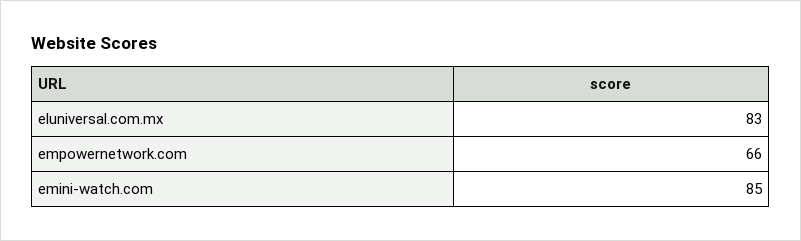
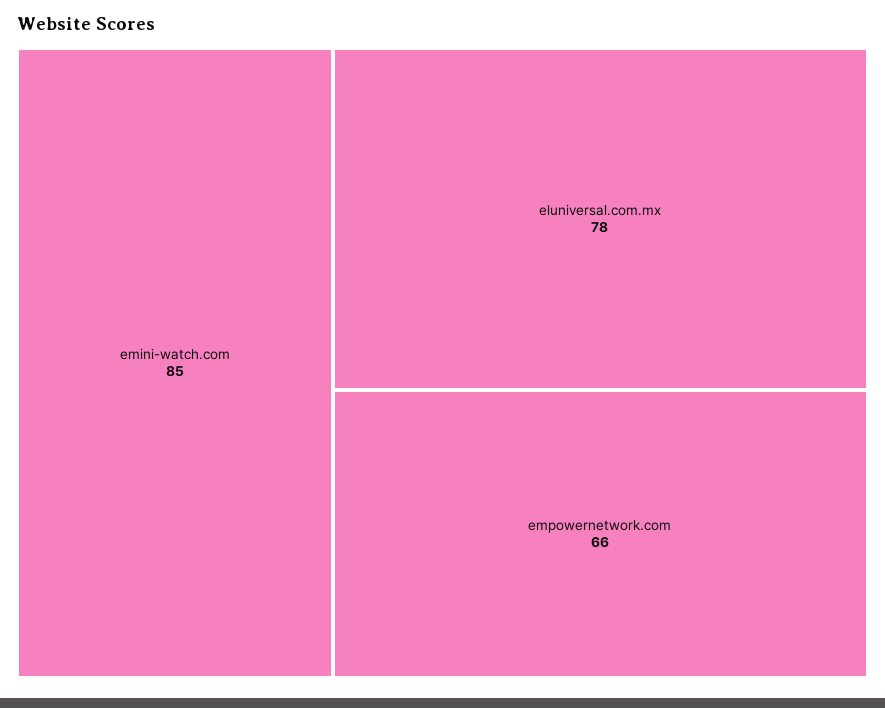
  {
-   "eluniversal.com.mx": 83,
+   "eluniversal.com.mx": 78,
    "empowernetwork.com": 66,
    "emini-watch.com": 85
  }

